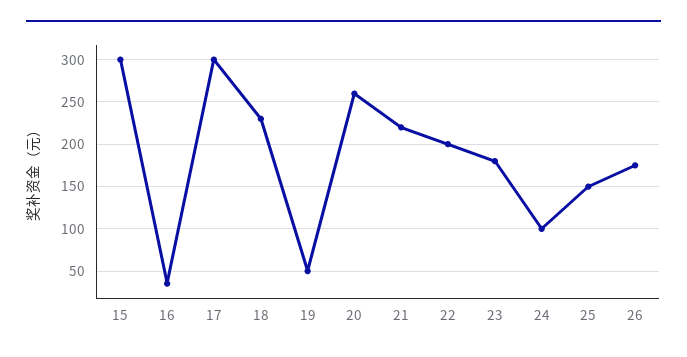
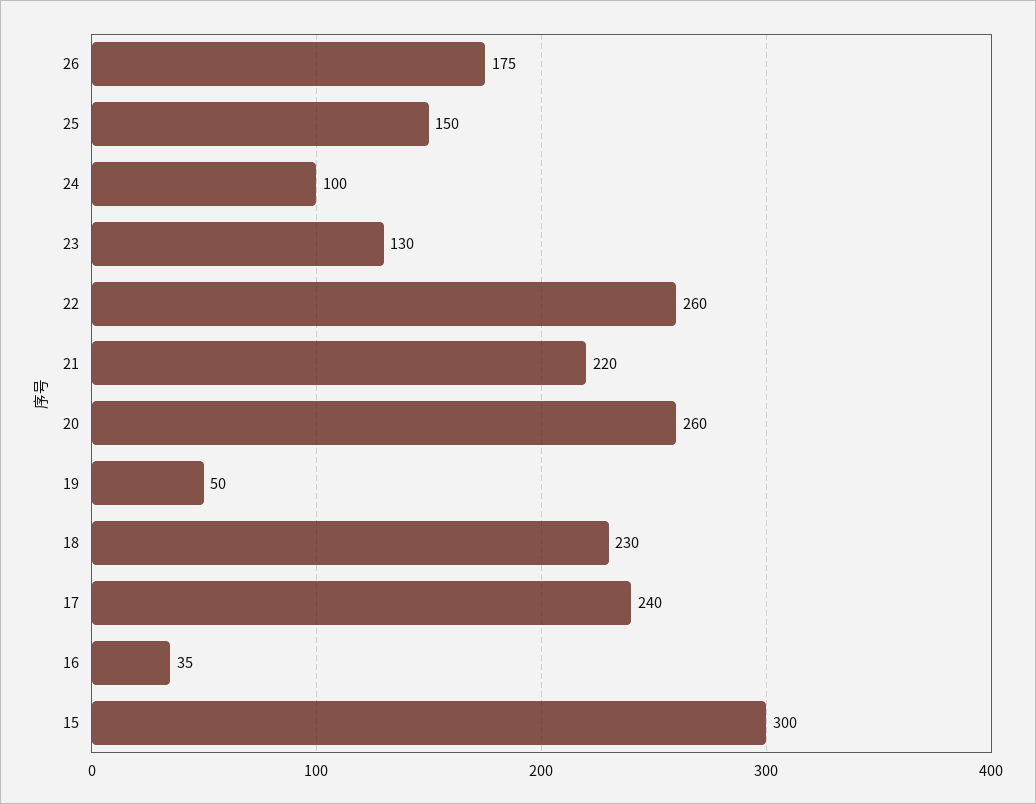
  {
    "15": 300,
    "16": 35,
-   "17": 300,
+   "17": 240,
    "18": 230,
    "19": 50,
    "20": 260,
    "21": 220,
-   "22": 200,
+   "22": 260,
-   "23": 180,
+   "23": 130,
    "24": 100,
    "25": 150,
    "26": 175
  }

